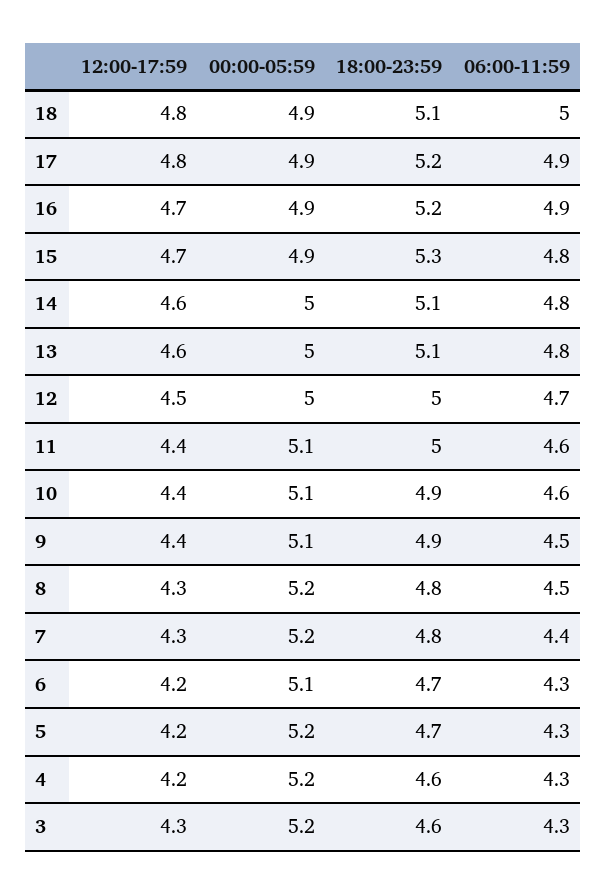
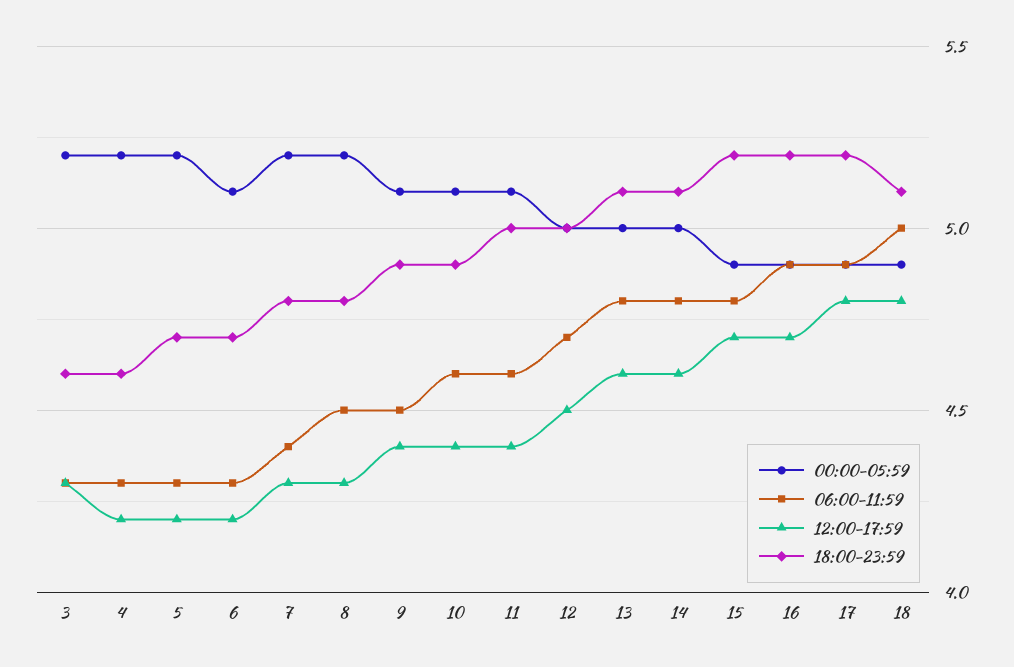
  {
    "12:00-17:59": {
      "18": 4.8,
      "17": 4.8,
      "16": 4.7,
      "15": 4.7,
      "14": 4.6,
      "13": 4.6,
      "12": 4.5,
      "11": 4.4,
      "10": 4.4,
      "9": 4.4,
      "8": 4.3,
      "7": 4.3,
      "6": 4.2,
      "5": 4.2,
      "4": 4.2,
      "3": 4.3
    },
    "00:00-05:59": {
      "18": 4.9,
      "17": 4.9,
      "16": 4.9,
      "15": 4.9,
      "14": 5,
      "13": 5,
      "12": 5,
      "11": 5.1,
      "10": 5.1,
      "9": 5.1,
      "8": 5.2,
      "7": 5.2,
      "6": 5.1,
      "5": 5.2,
      "4": 5.2,
      "3": 5.2
    },
    "18:00-23:59": {
      "18": 5.1,
      "17": 5.2,
      "16": 5.2,
-     "15": 5.3,
+     "15": 5.2,
      "14": 5.1,
      "13": 5.1,
      "12": 5,
      "11": 5,
      "10": 4.9,
      "9": 4.9,
      "8": 4.8,
      "7": 4.8,
      "6": 4.7,
      "5": 4.7,
      "4": 4.6,
      "3": 4.6
    },
    "06:00-11:59": {
      "18": 5,
      "17": 4.9,
      "16": 4.9,
      "15": 4.8,
      "14": 4.8,
      "13": 4.8,
      "12": 4.7,
      "11": 4.6,
      "10": 4.6,
      "9": 4.5,
      "8": 4.5,
      "7": 4.4,
      "6": 4.3,
      "5": 4.3,
      "4": 4.3,
      "3": 4.3
    }
  }

